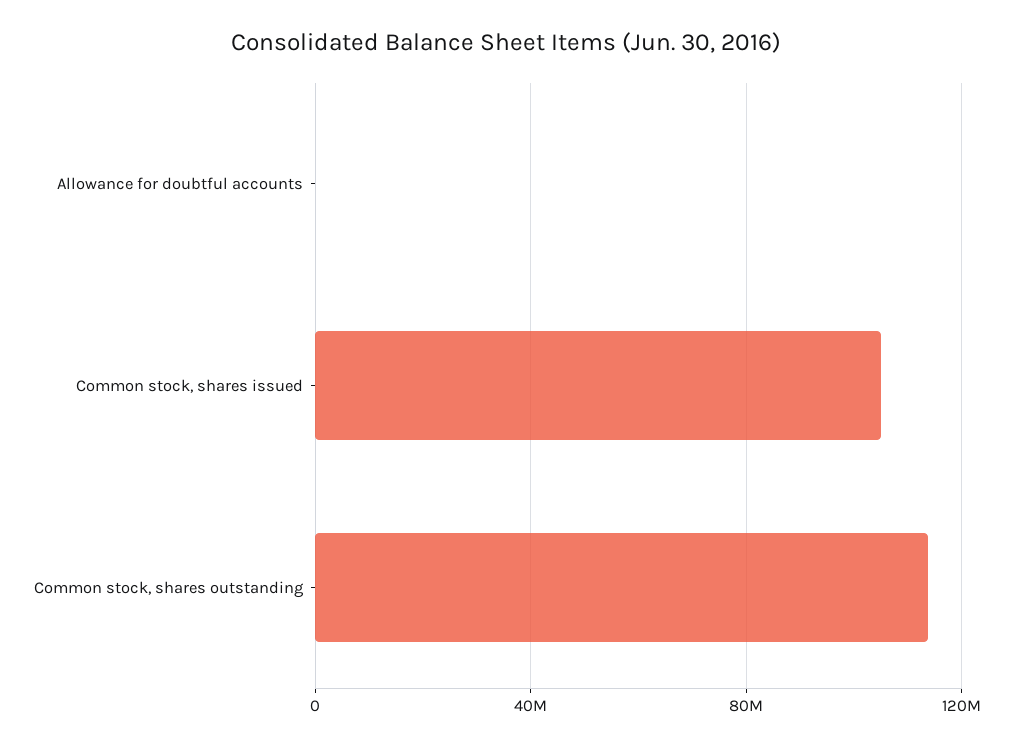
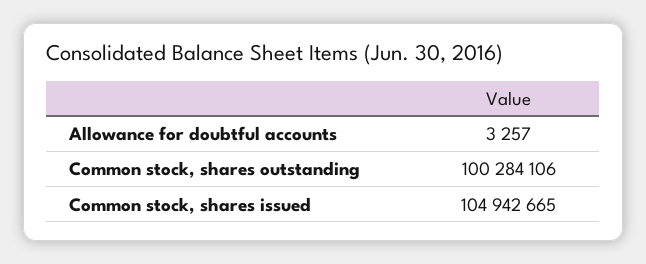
  {
    "Allowance for doubtful accounts": 3257,
    "Common stock, shares issued": 104942665,
-   "Common stock, shares outstanding": 115000000
+   "Common stock, shares outstanding": 100284106
  }

